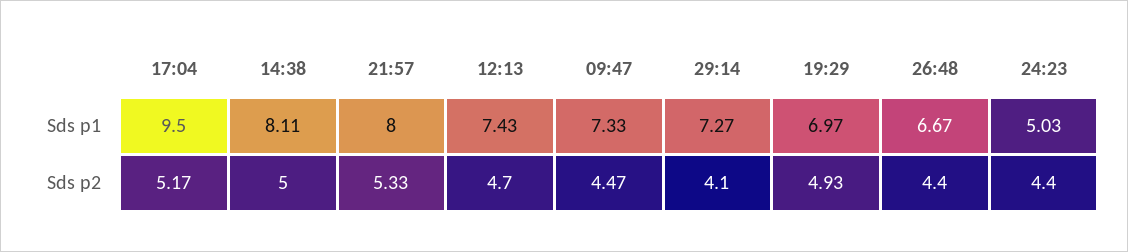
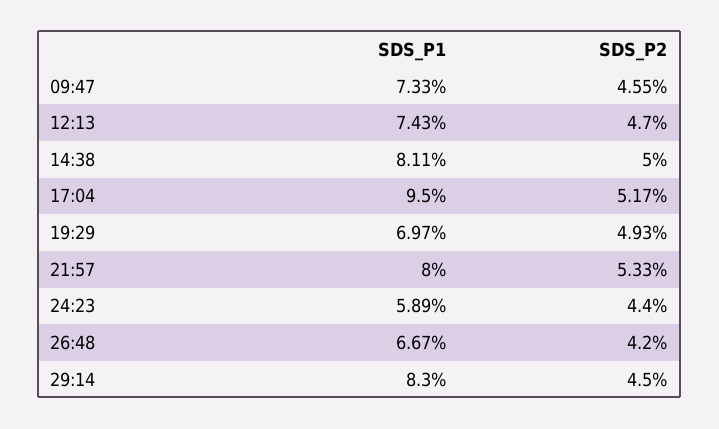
  {
    "17:04": {
      "Sds p1": 9.5,
      "Sds p2": 5.17
    },
    "14:38": {
      "Sds p1": 8.11,
      "Sds p2": 5
    },
    "21:57": {
      "Sds p1": 8,
      "Sds p2": 5.33
    },
    "12:13": {
      "Sds p1": 7.43,
      "Sds p2": 4.7
    },
    "09:47": {
      "Sds p1": 7.33,
-     "Sds p2": 4.47
+     "Sds p2": 4.55
    },
    "29:14": {
-     "Sds p1": 7.27,
+     "Sds p1": 8.3,
-     "Sds p2": 4.1
+     "Sds p2": 4.5
    },
    "19:29": {
      "Sds p1": 6.97,
      "Sds p2": 4.93
    },
    "26:48": {
      "Sds p1": 6.67,
-     "Sds p2": 4.4
+     "Sds p2": 4.2
    },
    "24:23": {
-     "Sds p1": 5.03,
+     "Sds p1": 5.89,
      "Sds p2": 4.4
    }
  }

